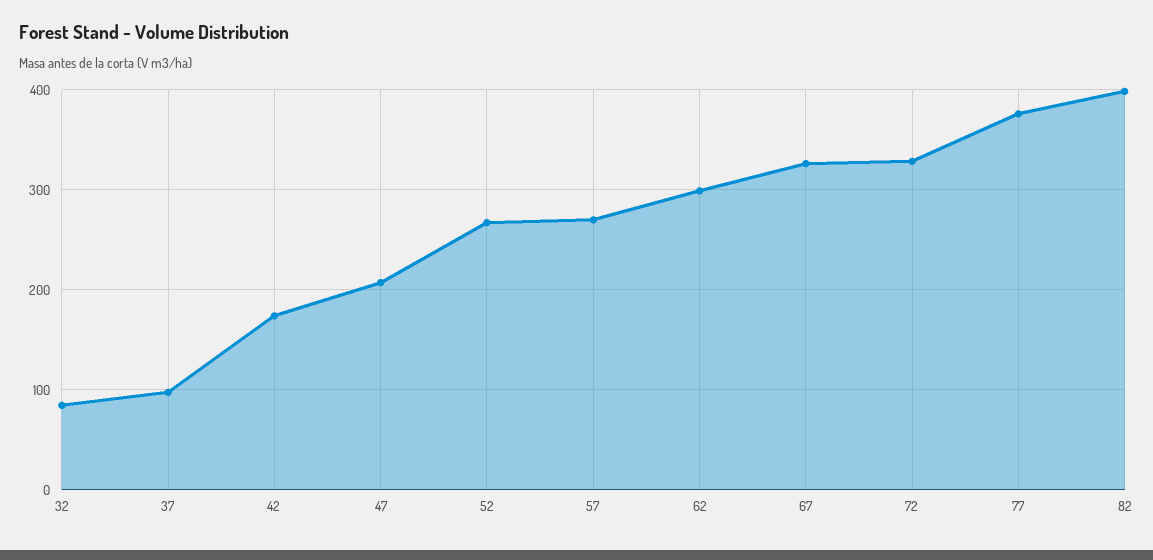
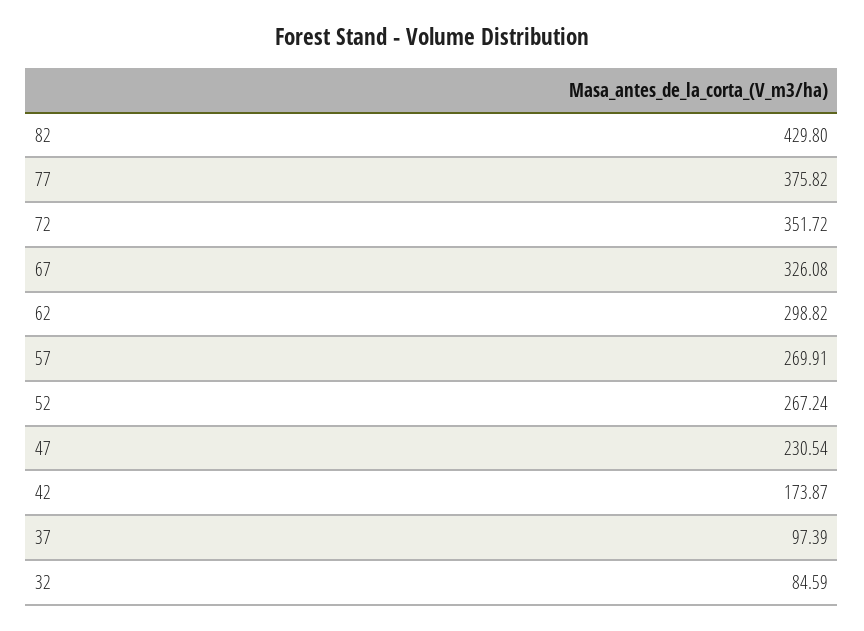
  {
    "32": 84.59,
    "37": 97.39,
    "42": 173.87,
-   "47": 210,
+   "47": 230.54,
    "52": 267.24,
    "57": 269.91,
    "62": 298.82,
    "67": 326.08,
-   "72": 330,
+   "72": 351.72,
    "77": 375.82,
-   "82": 400
+   "82": 429.8
  }

